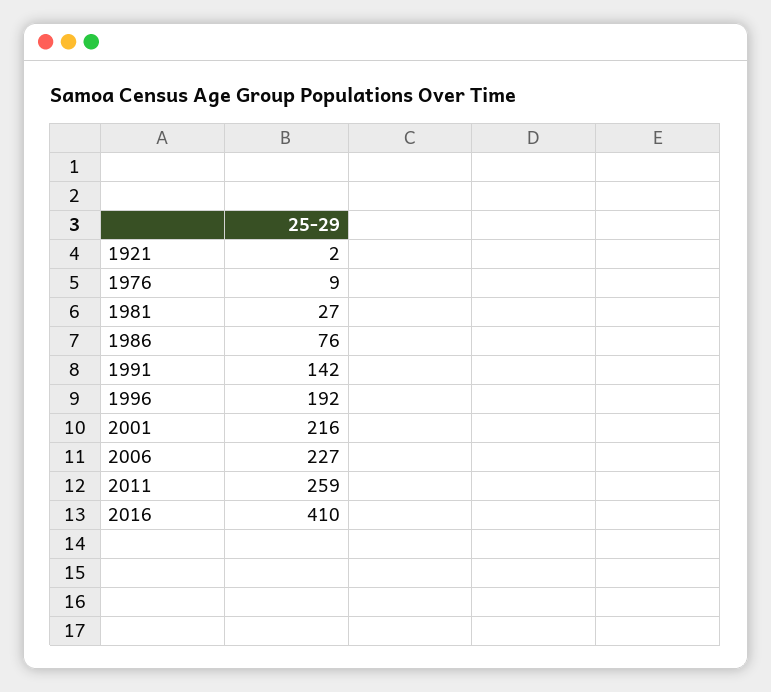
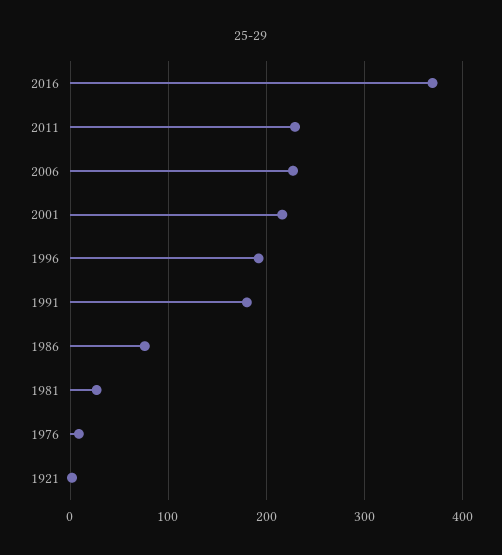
  {
    "1921": 2,
    "1976": 9,
    "1981": 27,
    "1986": 76,
-   "1991": 142,
+   "1991": 180,
    "1996": 192,
    "2001": 216,
    "2006": 227,
-   "2011": 259,
+   "2011": 230,
-   "2016": 410
+   "2016": 370
  }

